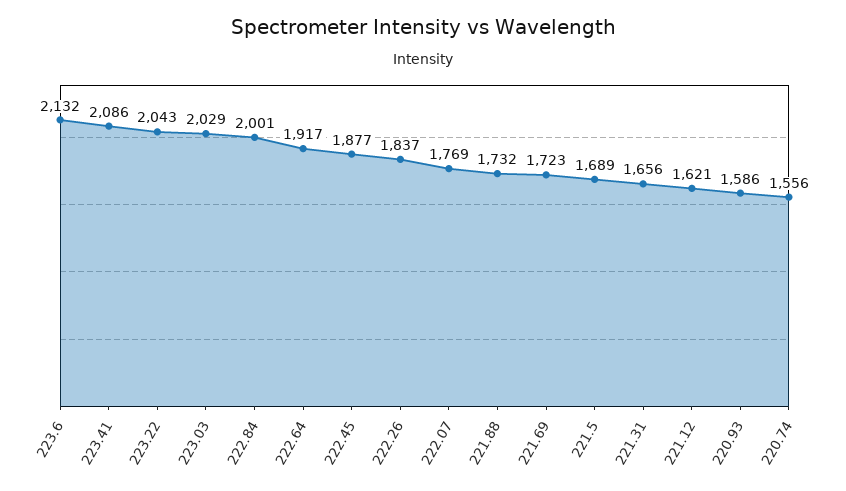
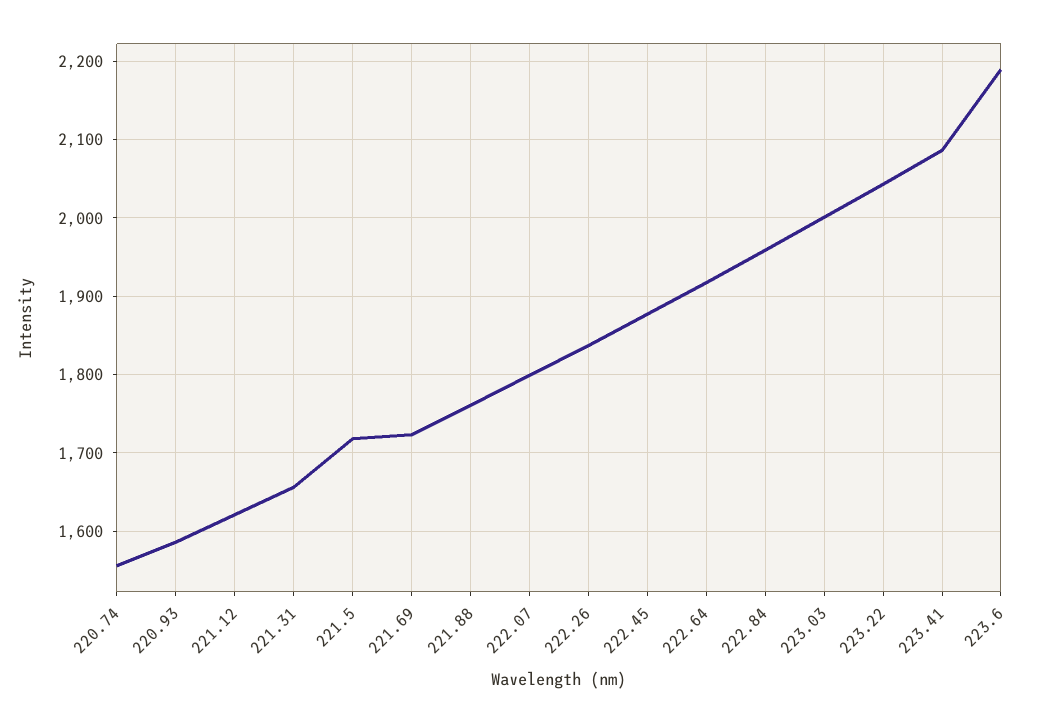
  {
-   "223.6": 2132,
+   "223.6": 2190,
    "223.41": 2086,
    "223.22": 2043,
-   "223.03": 2029,
+   "223.03": 2000,
-   "222.84": 2001,
+   "222.84": 1960,
    "222.64": 1917,
    "222.45": 1877,
    "222.26": 1837,
-   "222.07": 1769,
+   "222.07": 1800,
-   "221.88": 1732,
+   "221.88": 1760,
    "221.69": 1723,
-   "221.5": 1689,
+   "221.5": 1720,
    "221.31": 1656,
    "221.12": 1621,
    "220.93": 1586,
    "220.74": 1556
  }

